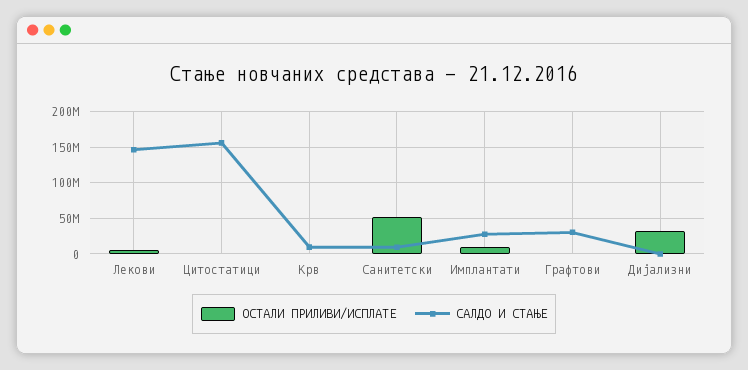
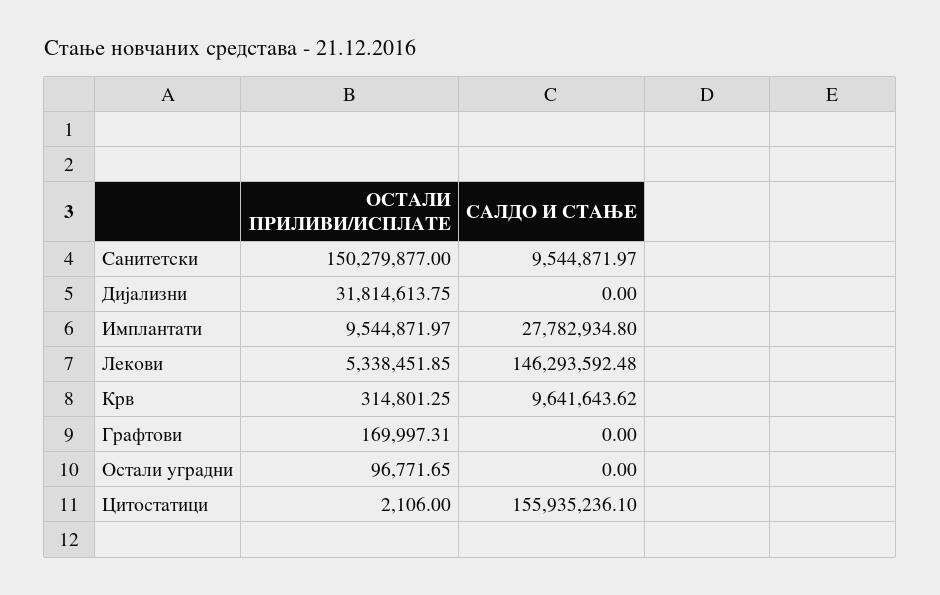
  {
    "ОСТАЛИ ПРИЛИВИ/ИСПЛАТЕ": {
      "Лекови": 5338451.85,
      "Цитостатици": 2106,
      "Крв": 314801.25,
-     "Санитетски": 50000000,
+     "Санитетски": 150279877,
      "Имплантати": 9544871.97,
      "Графтови": 169997.31,
-     "Дијализни": 31814613.75
+     "Дијализни": 31814613.75,
+     "Остали уградни": 96771.65
    },
    "САЛДО И СТАЊЕ": {
      "Лекови": 146293592.48,
      "Цитостатици": 155935236.1,
      "Крв": 9641643.62,
      "Санитетски": 9544871.97,
      "Имплантати": 27782934.8,
-     "Графтови": 30000000,
+     "Графтови": 0,
-     "Дијализни": 0
+     "Дијализни": 0,
+     "Остали уградни": 0
    }
  }

